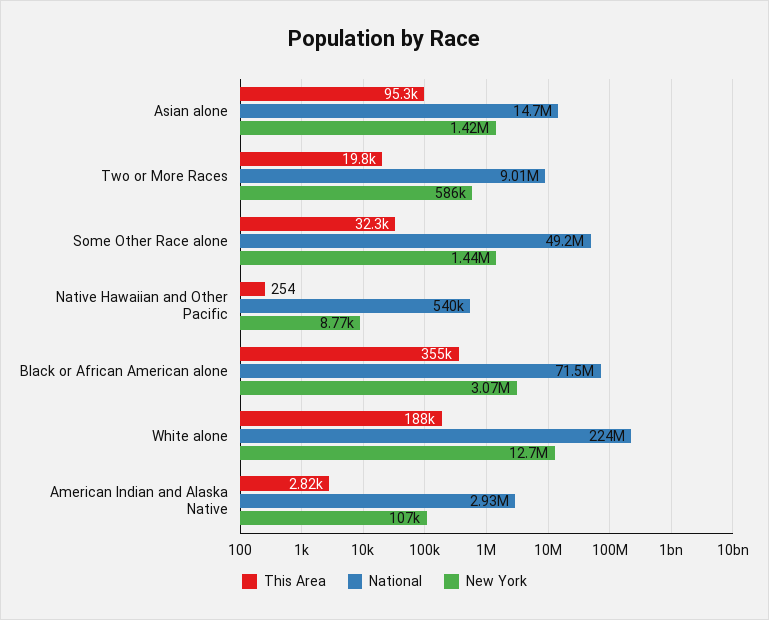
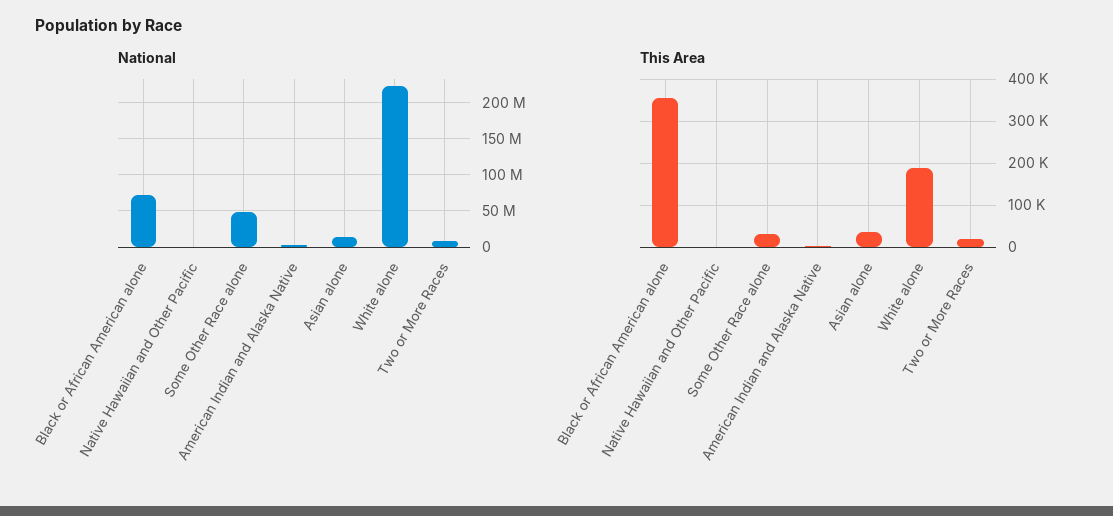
  {
    "This Area": {
-     "Asian alone": 95300,
+     "Asian alone": 40000,
      "Two or More Races": 19800,
      "Some Other Race alone": 32300,
      "Native Hawaiian and Other Pacific": 254,
      "Black or African American alone": 355000,
      "White alone": 188000,
      "American Indian and Alaska Native": 2820
    },
    "National": {
      "Asian alone": 14700000,
      "Two or More Races": 9010000,
      "Some Other Race alone": 49200000,
      "Native Hawaiian and Other Pacific": 540000,
      "Black or African American alone": 71500000,
      "White alone": 224000000,
      "American Indian and Alaska Native": 2930000
-   },
+   }
-   "New York": {
-     "Asian alone": 1420000,
-     "Two or More Races": 586000,
-     "Some Other Race alone": 1440000,
-     "Native Hawaiian and Other Pacific": 8770,
-     "Black or African American alone": 3070000,
-     "White alone": 12700000,
-     "American Indian and Alaska Native": 107000
-   }
  }

